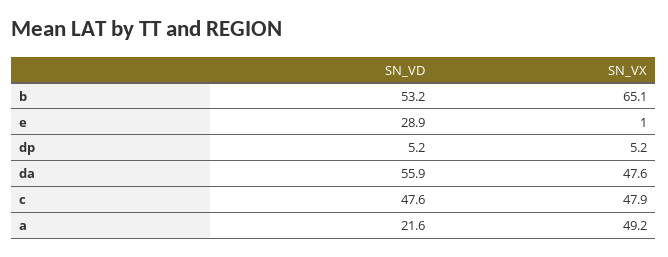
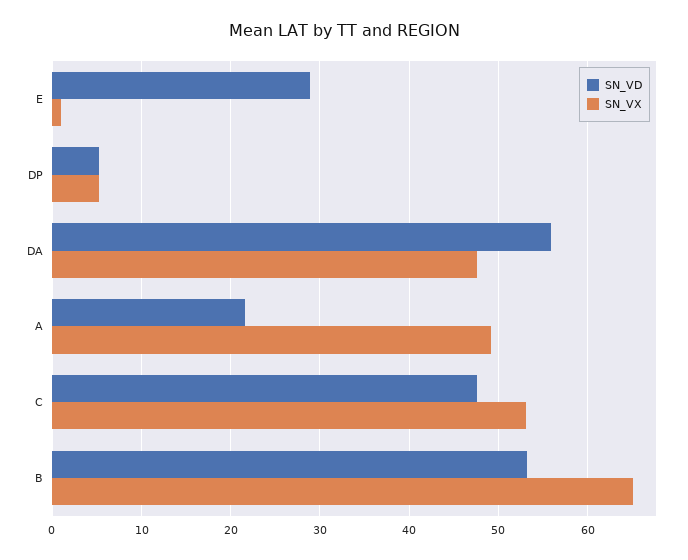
  {
    "SN_VD": {
      "b": 53.2,
      "e": 28.9,
      "dp": 5.2,
      "da": 55.9,
      "c": 47.6,
      "a": 21.6
    },
    "SN_VX": {
      "b": 65.1,
      "e": 1,
      "dp": 5.2,
      "da": 47.6,
-     "c": 47.9,
+     "c": 53,
      "a": 49.2
    }
  }

